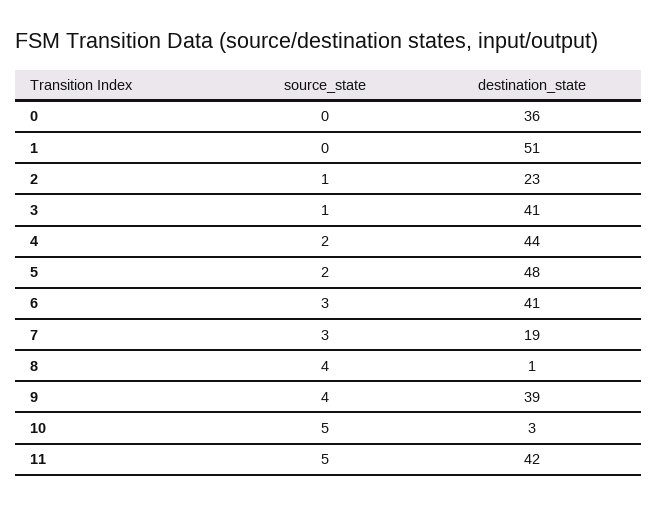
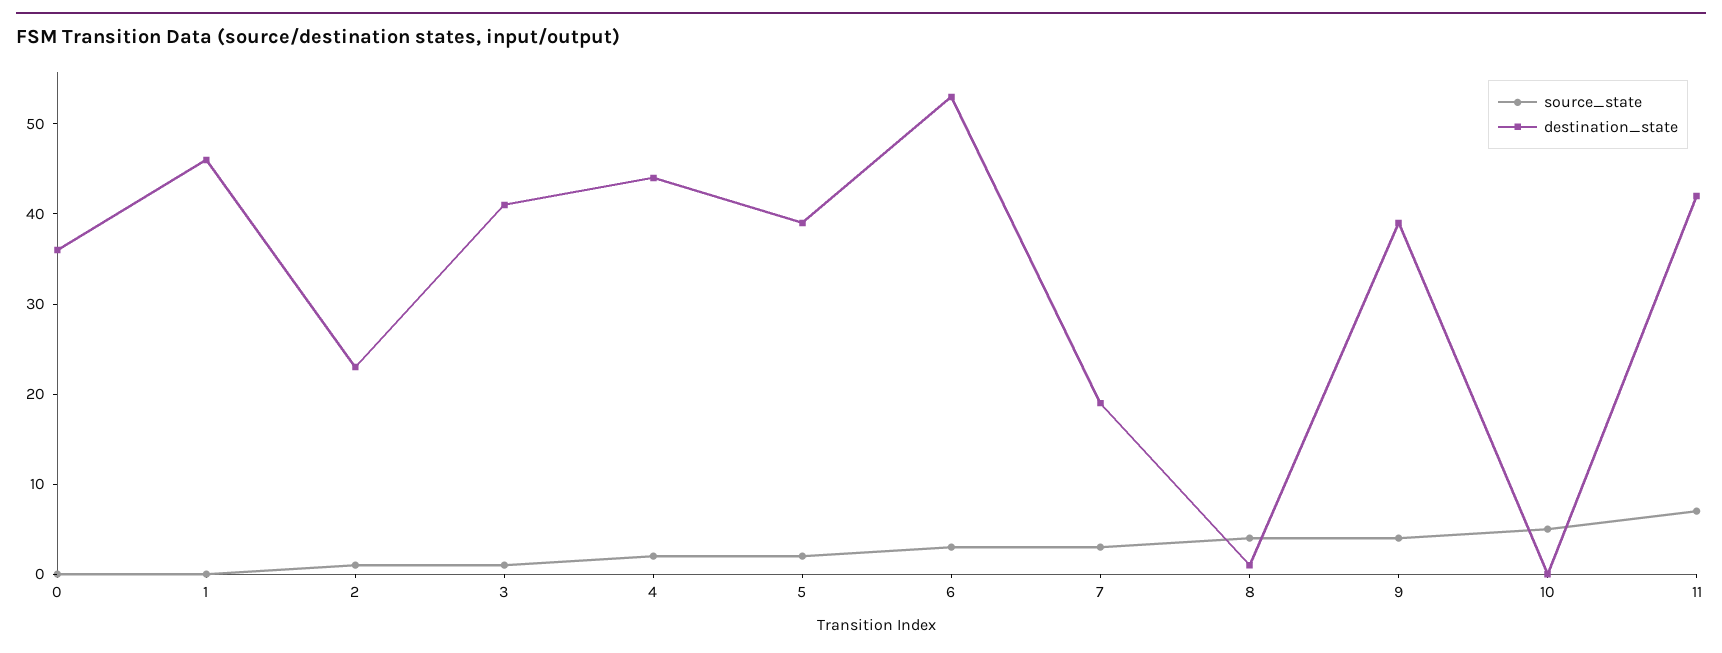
  {
    "source_state": {
      "0": 0,
      "1": 0,
      "2": 1,
      "3": 1,
      "4": 2,
      "5": 2,
      "6": 3,
      "7": 3,
      "8": 4,
      "9": 4,
      "10": 5,
-     "11": 5
+     "11": 7
    },
    "destination_state": {
      "0": 36,
-     "1": 51,
+     "1": 46,
      "2": 23,
      "3": 41,
      "4": 44,
-     "5": 48,
+     "5": 39,
-     "6": 41,
+     "6": 53,
      "7": 19,
      "8": 1,
      "9": 39,
-     "10": 3,
+     "10": 0,
      "11": 42
    }
  }

